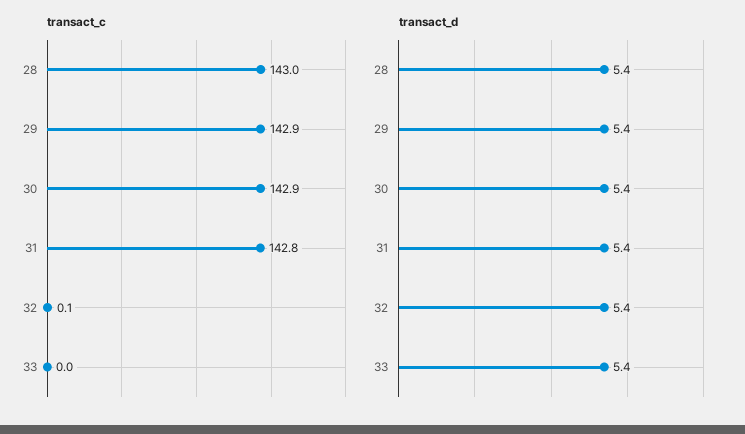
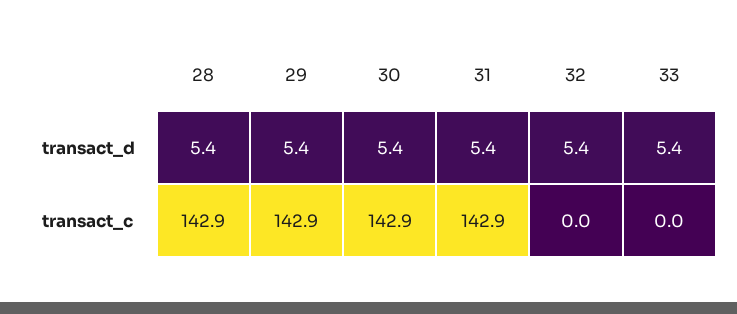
  {
    "transact_c": {
-     "28": 143,
+     "28": 142.9,
      "29": 142.9,
      "30": 142.9,
-     "31": 142.8,
+     "31": 142.9,
-     "32": 0.1,
+     "32": 0,
      "33": 0
    },
    "transact_d": {
      "28": 5.4,
      "29": 5.4,
      "30": 5.4,
      "31": 5.4,
      "32": 5.4,
      "33": 5.4
    }
  }

